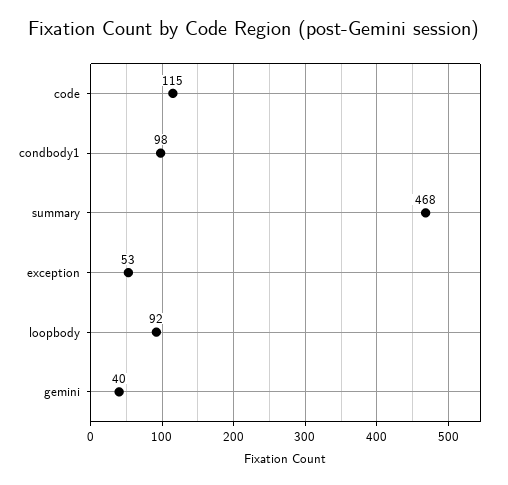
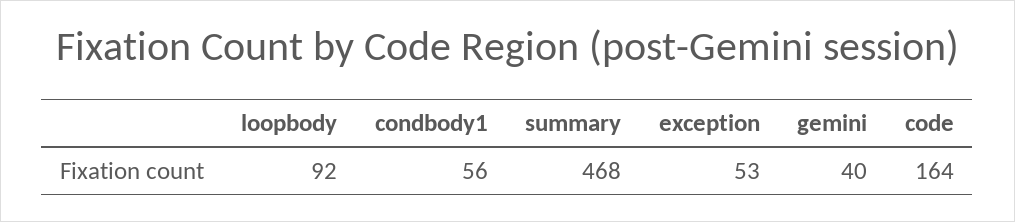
  {
-   "code": 115,
+   "code": 164,
-   "condbody1": 98,
+   "condbody1": 56,
    "summary": 468,
    "exception": 53,
    "loopbody": 92,
    "gemini": 40
  }

